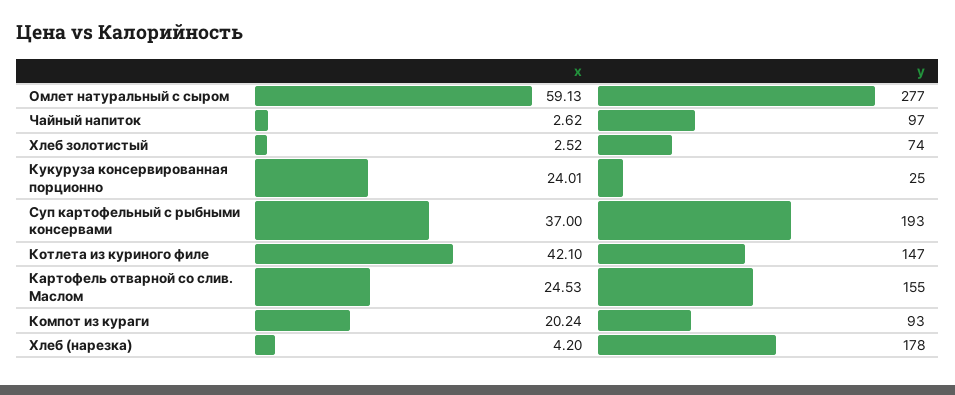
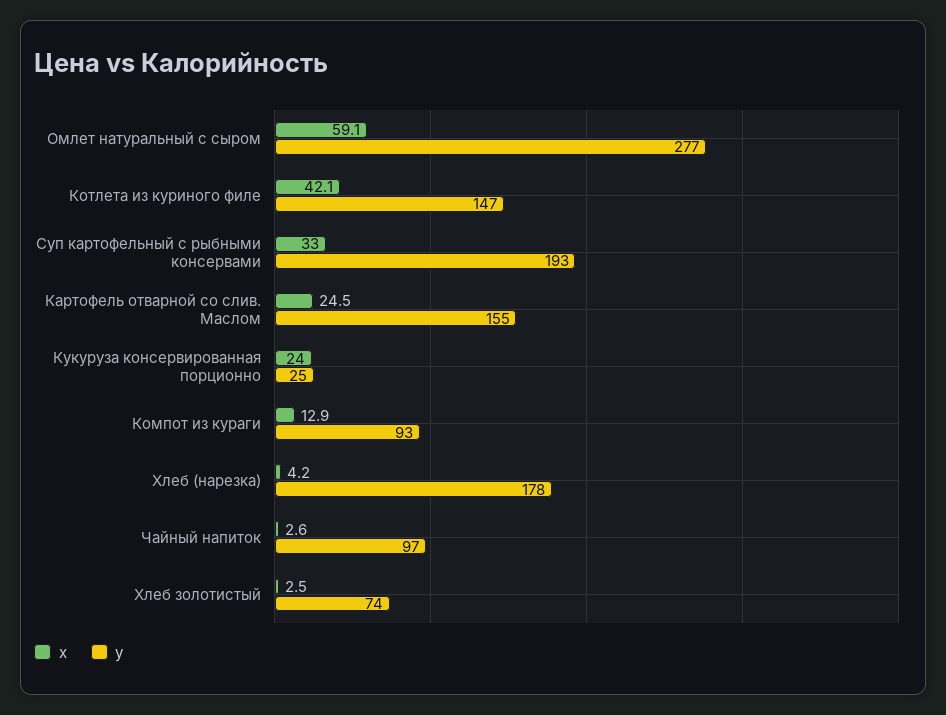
  {
    "x": {
      "Омлет натуральный с сыром": 59.13,
      "Чайный напиток": 2.62,
      "Хлеб золотистый": 2.52,
      "Кукуруза консервированная порционно": 24.01,
-     "Суп картофельный с рыбными консервами": 37,
+     "Суп картофельный с рыбными консервами": 33,
      "Котлета из куриного филе": 42.1,
      "Картофель отварной со слив. Маслом": 24.53,
-     "Компот из кураги": 20.24,
+     "Компот из кураги": 12.9,
      "Хлеб (нарезка)": 4.2
    },
    "y": {
      "Омлет натуральный с сыром": 277,
      "Чайный напиток": 97,
      "Хлеб золотистый": 74,
      "Кукуруза консервированная порционно": 25,
      "Суп картофельный с рыбными консервами": 193,
      "Котлета из куриного филе": 147,
      "Картофель отварной со слив. Маслом": 155,
      "Компот из кураги": 93,
      "Хлеб (нарезка)": 178
    }
  }

